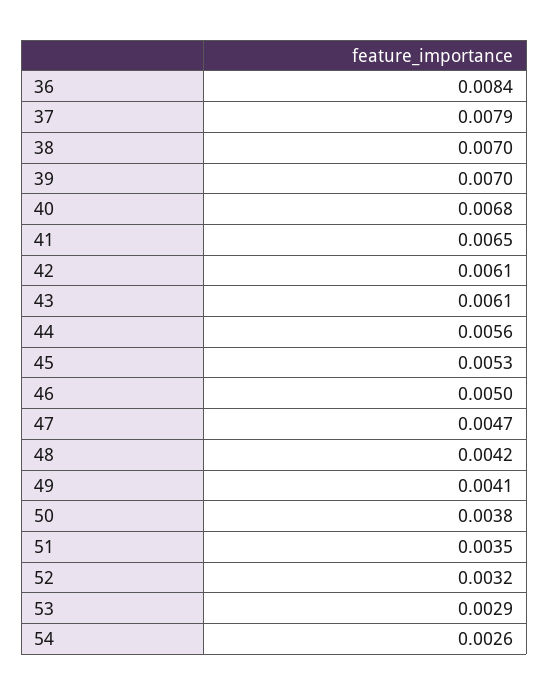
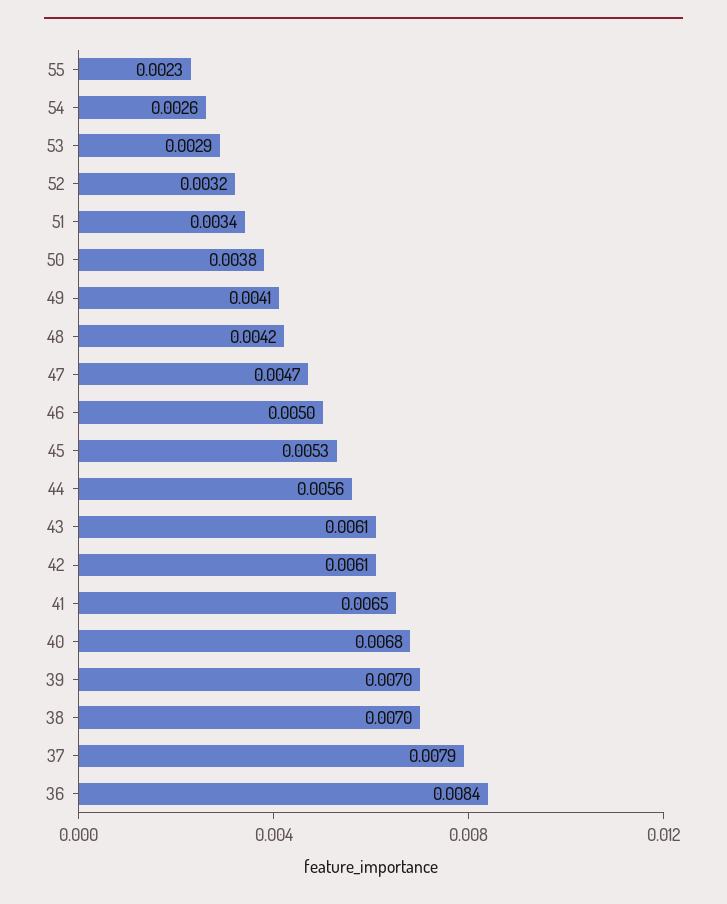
  {
    "36": 0.0084,
    "37": 0.0079,
    "38": 0.007,
    "39": 0.007,
    "40": 0.0068,
    "41": 0.0065,
    "42": 0.0061,
    "43": 0.0061,
    "44": 0.0056,
    "45": 0.0053,
    "46": 0.005,
    "47": 0.0047,
    "48": 0.0042,
    "49": 0.0041,
    "50": 0.0038,
-   "51": 0.0035,
+   "51": 0.0034,
    "52": 0.0032,
    "53": 0.0029,
-   "54": 0.0026
+   "54": 0.0026,
+   "55": 0.0023
  }

